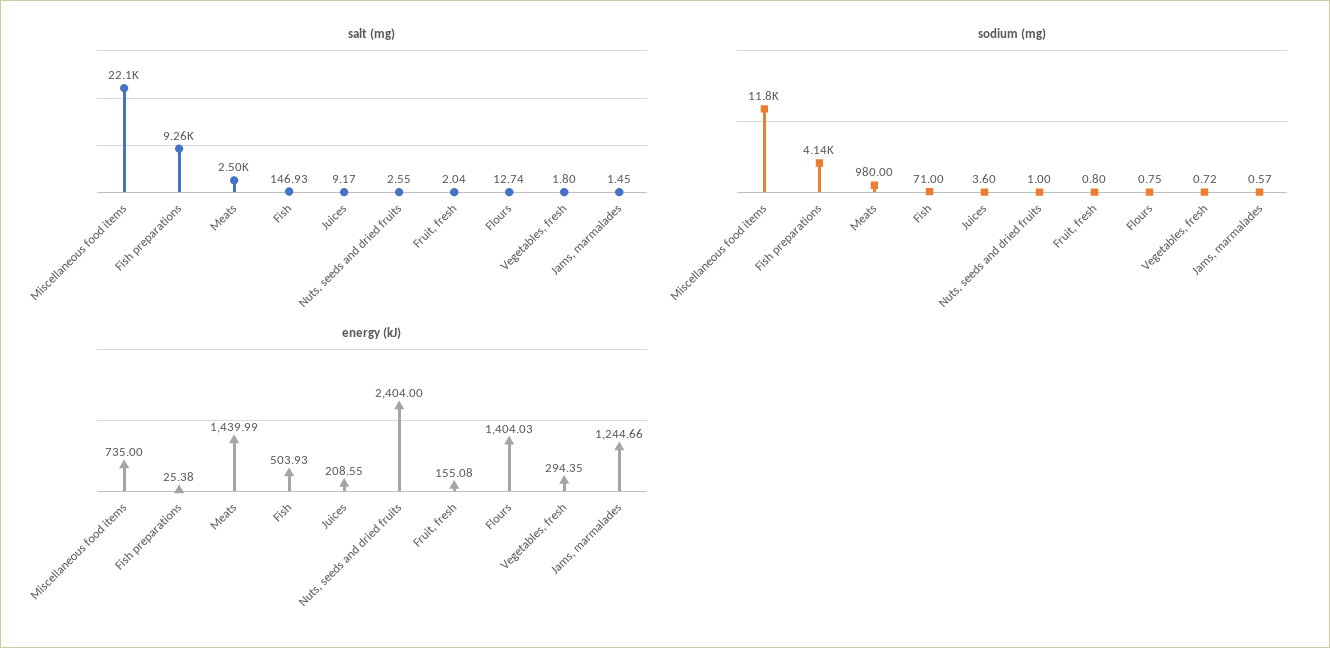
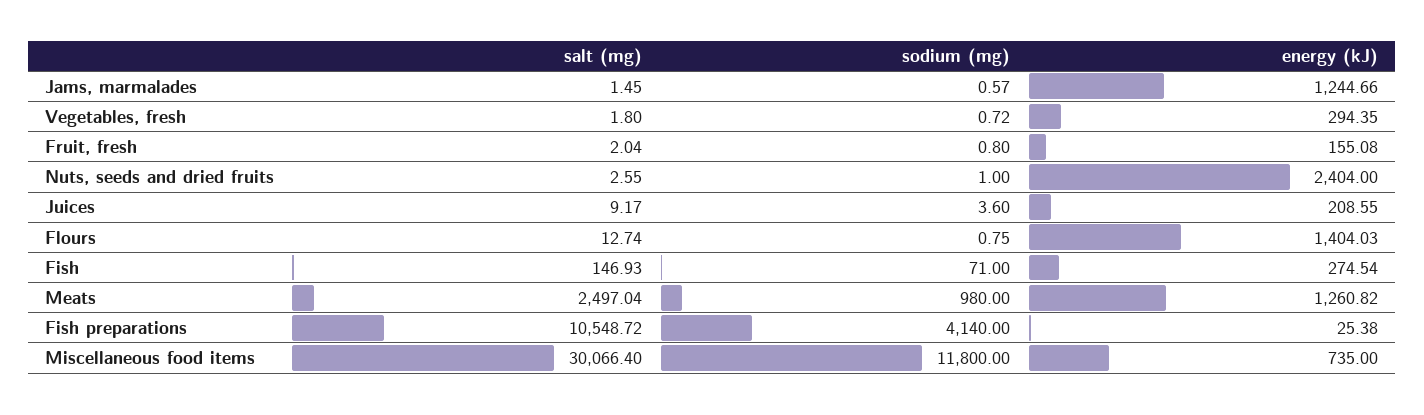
  {
    "salt (mg)": {
-     "Miscellaneous food items": 22100,
+     "Miscellaneous food items": 30066.4,
-     "Fish preparations": 9260,
+     "Fish preparations": 10548.72,
      "Meats": 2497.04,
      "Fish": 146.93,
      "Juices": 9.17,
      "Nuts, seeds and dried fruits": 2.55,
      "Fruit, fresh": 2.04,
      "Flours": 12.74,
      "Vegetables, fresh": 1.8,
      "Jams, marmalades": 1.45
    },
    "sodium (mg)": {
      "Miscellaneous food items": 11800,
      "Fish preparations": 4140,
      "Meats": 980,
      "Fish": 71,
      "Juices": 3.6,
      "Nuts, seeds and dried fruits": 1,
      "Fruit, fresh": 0.8,
      "Flours": 0.75,
      "Vegetables, fresh": 0.72,
      "Jams, marmalades": 0.57
    },
    "energy (kJ)": {
      "Miscellaneous food items": 735,
      "Fish preparations": 25.38,
-     "Meats": 1439.99,
+     "Meats": 1260.82,
-     "Fish": 503.93,
+     "Fish": 274.54,
      "Juices": 208.55,
      "Nuts, seeds and dried fruits": 2404,
      "Fruit, fresh": 155.08,
      "Flours": 1404.03,
      "Vegetables, fresh": 294.35,
      "Jams, marmalades": 1244.66
    }
  }

